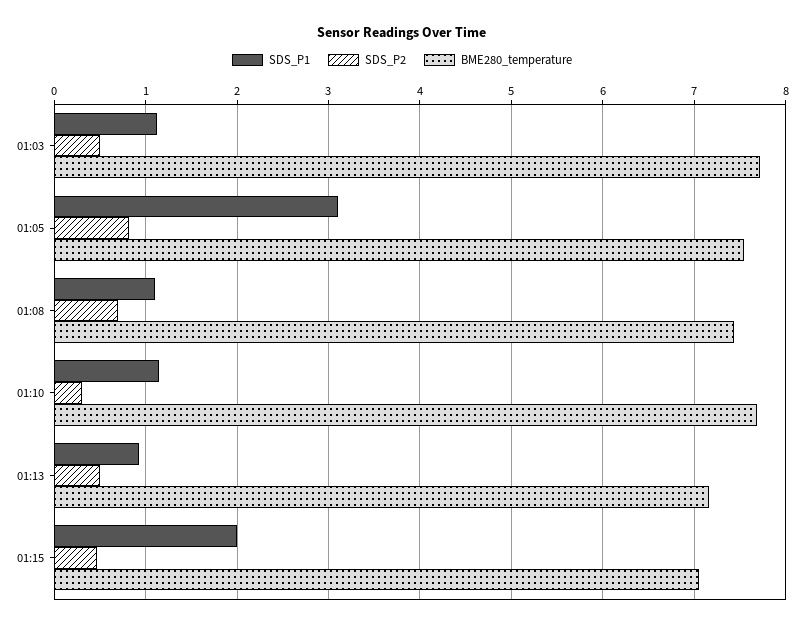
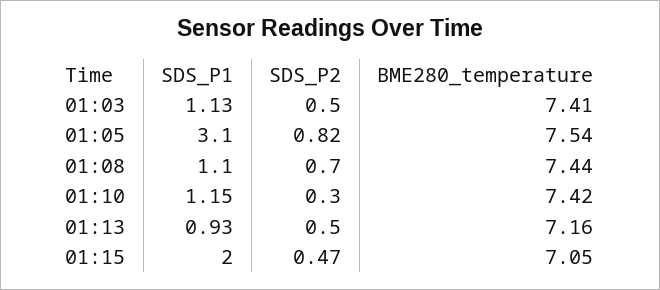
  {
    "SDS_P1": {
      "01:03": 1.13,
      "01:05": 3.1,
      "01:08": 1.1,
      "01:10": 1.15,
      "01:13": 0.93,
      "01:15": 2
    },
    "SDS_P2": {
      "01:03": 0.5,
      "01:05": 0.82,
      "01:08": 0.7,
      "01:10": 0.3,
      "01:13": 0.5,
      "01:15": 0.47
    },
    "BME280_temperature": {
-     "01:03": 7.7,
+     "01:03": 7.41,
      "01:05": 7.54,
      "01:08": 7.44,
-     "01:10": 7.7,
+     "01:10": 7.42,
      "01:13": 7.16,
      "01:15": 7.05
    }
  }

